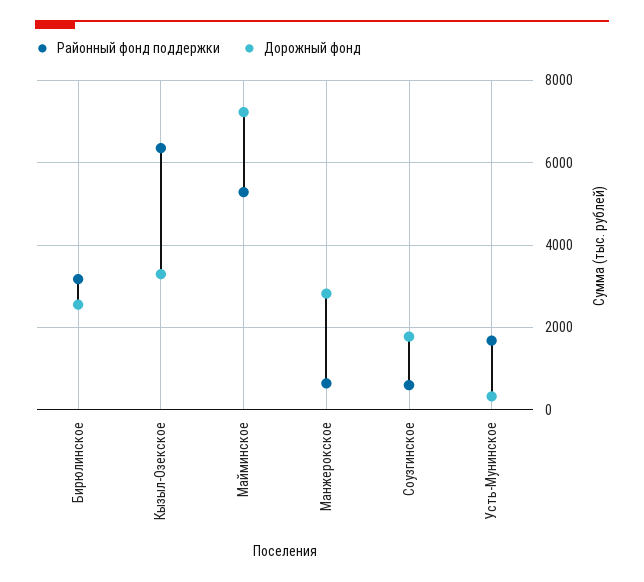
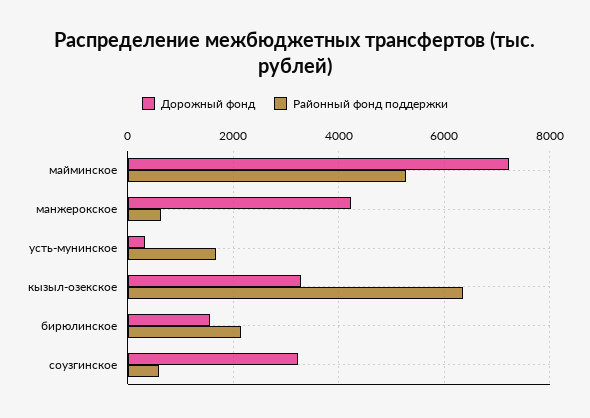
  {
    "Районный фонд поддержки": {
-     "Бирюлинское": 3200,
+     "Бирюлинское": 2200,
      "Кызыл-Озекское": 6400,
      "Майминское": 5200,
      "Манжерокское": 600,
      "Соузгинское": 600,
      "Усть-Мунинское": 1600
    },
    "Дорожный фонд": {
-     "Бирюлинское": 2600,
+     "Бирюлинское": 1600,
      "Кызыл-Озекское": 3200,
      "Майминское": 7200,
-     "Манжерокское": 2800,
+     "Манжерокское": 4200,
-     "Соузгинское": 1800,
+     "Соузгинское": 3200,
      "Усть-Мунинское": 400
    }
  }

